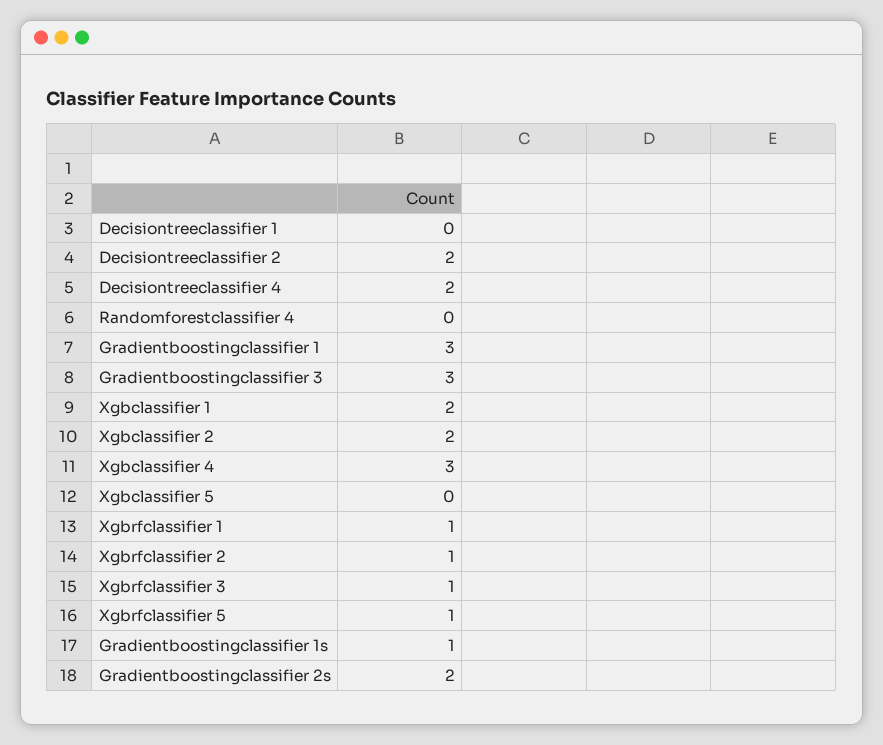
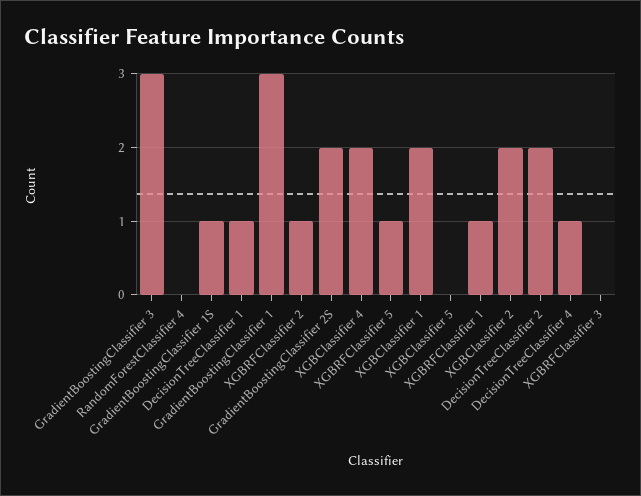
  {
-   "Decisiontreeclassifier 1": 0,
+   "Decisiontreeclassifier 1": 1,
    "Decisiontreeclassifier 2": 2,
-   "Decisiontreeclassifier 4": 2,
+   "Decisiontreeclassifier 4": 1,
    "Randomforestclassifier 4": 0,
    "Gradientboostingclassifier 1": 3,
    "Gradientboostingclassifier 3": 3,
    "Xgbclassifier 1": 2,
    "Xgbclassifier 2": 2,
-   "Xgbclassifier 4": 3,
+   "Xgbclassifier 4": 2,
    "Xgbclassifier 5": 0,
    "Xgbrfclassifier 1": 1,
    "Xgbrfclassifier 2": 1,
-   "Xgbrfclassifier 3": 1,
+   "Xgbrfclassifier 3": 0,
    "Xgbrfclassifier 5": 1,
    "Gradientboostingclassifier 1s": 1,
    "Gradientboostingclassifier 2s": 2
  }

